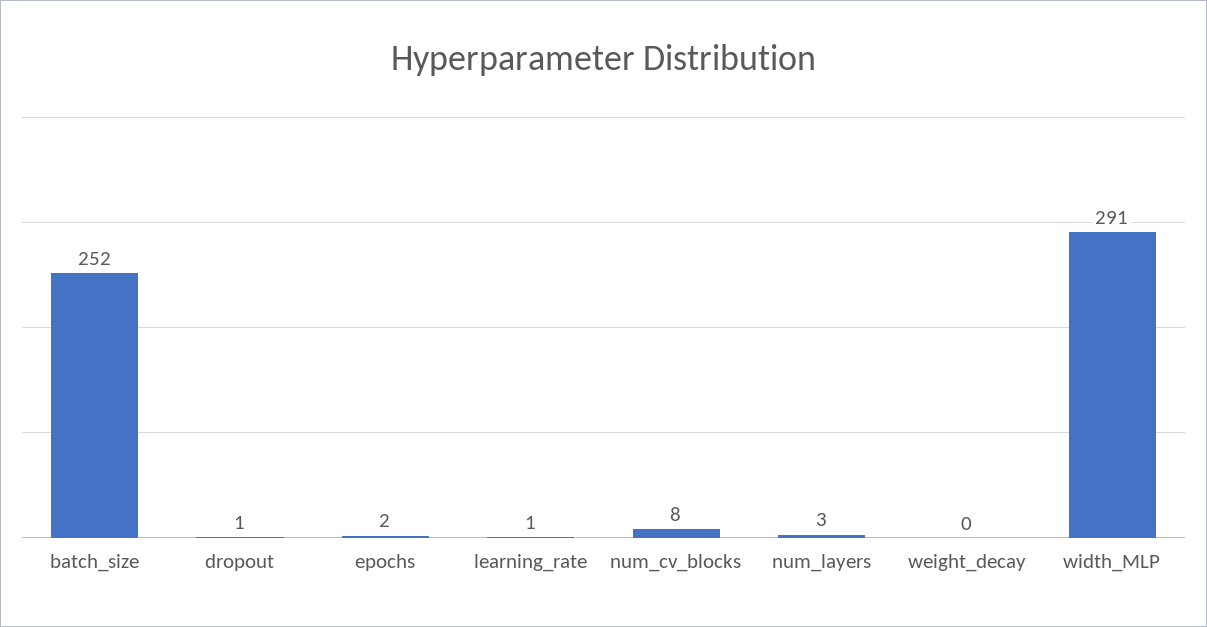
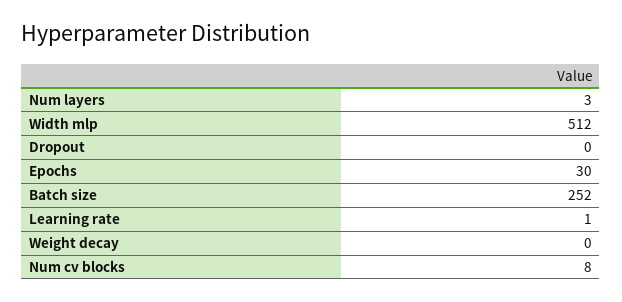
  {
    "batch_size": 252,
-   "dropout": 1,
+   "dropout": 0,
-   "epochs": 2,
+   "epochs": 30,
    "learning_rate": 1,
    "num_cv_blocks": 8,
    "num_layers": 3,
    "weight_decay": 0,
-   "width_MLP": 291
+   "width_MLP": 512
  }

